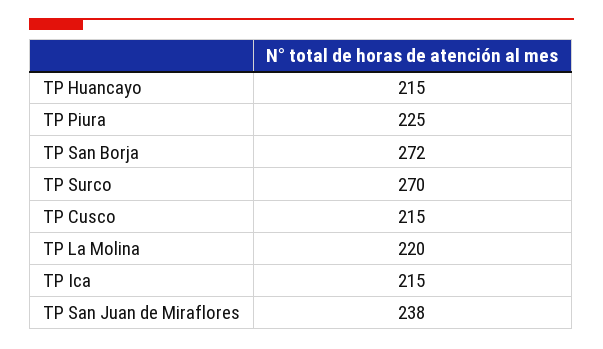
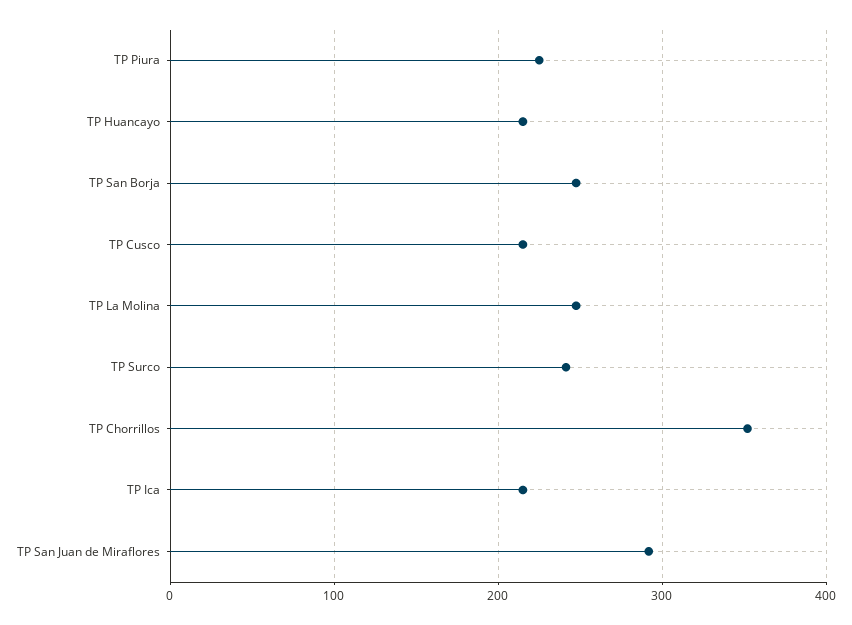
  {
    "TP Huancayo": 215,
    "TP Piura": 225,
-   "TP San Borja": 272,
+   "TP San Borja": 250,
-   "TP Surco": 270,
+   "TP Surco": 240,
    "TP Cusco": 215,
-   "TP La Molina": 220,
+   "TP La Molina": 250,
    "TP Ica": 215,
-   "TP San Juan de Miraflores": 238
+   "TP San Juan de Miraflores": 290,
+   "TP Chorrillos": 350
  }

